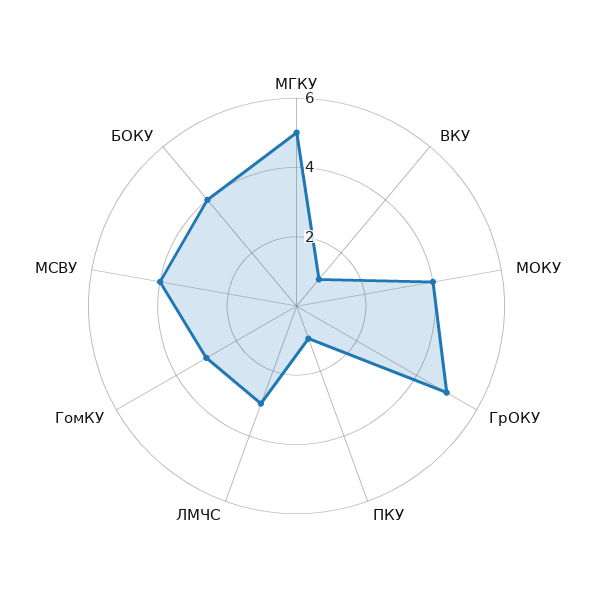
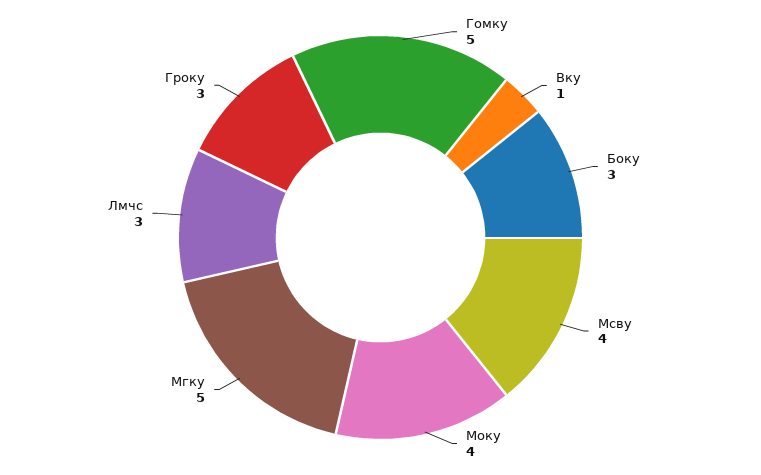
  {
    "МГКУ": 5,
    "ВКУ": 1,
    "МОКУ": 4,
-   "ГрОКУ": 5,
+   "ГрОКУ": 3,
-   "ПКУ": 1,
    "ЛМЧС": 3,
-   "ГомКУ": 3,
+   "ГомКУ": 5,
    "МСВУ": 4,
-   "БОКУ": 4
+   "БОКУ": 3
  }

